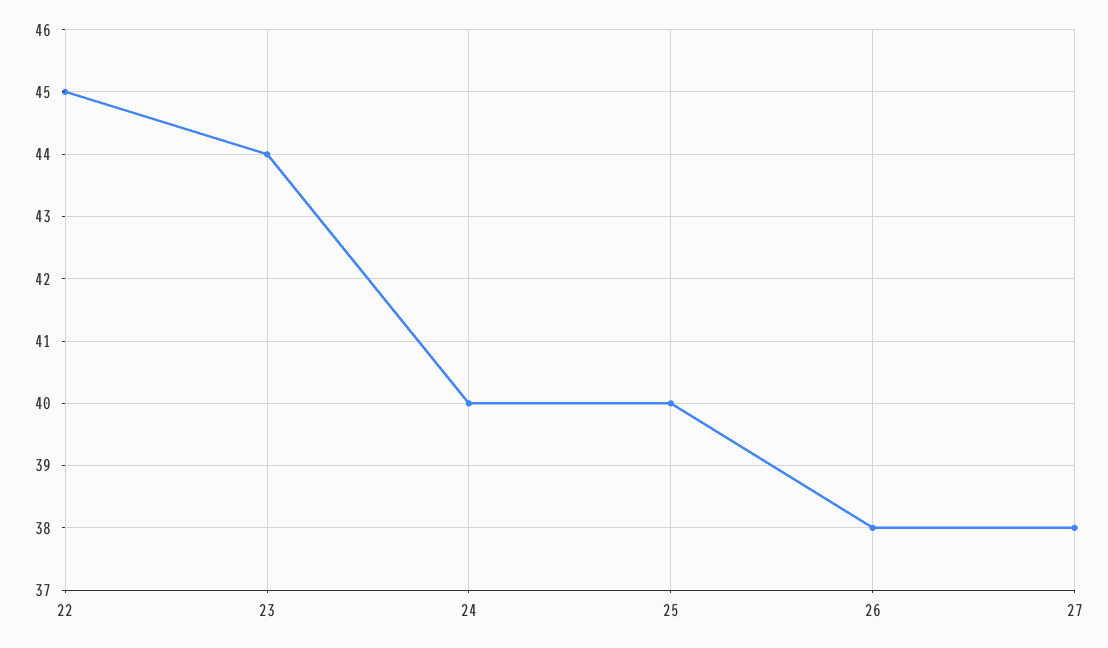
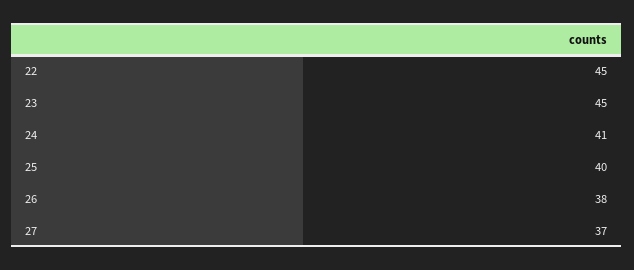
  {
    "22": 45,
-   "23": 44,
+   "23": 45,
-   "24": 40,
+   "24": 41,
    "25": 40,
    "26": 38,
-   "27": 38
+   "27": 37
  }

